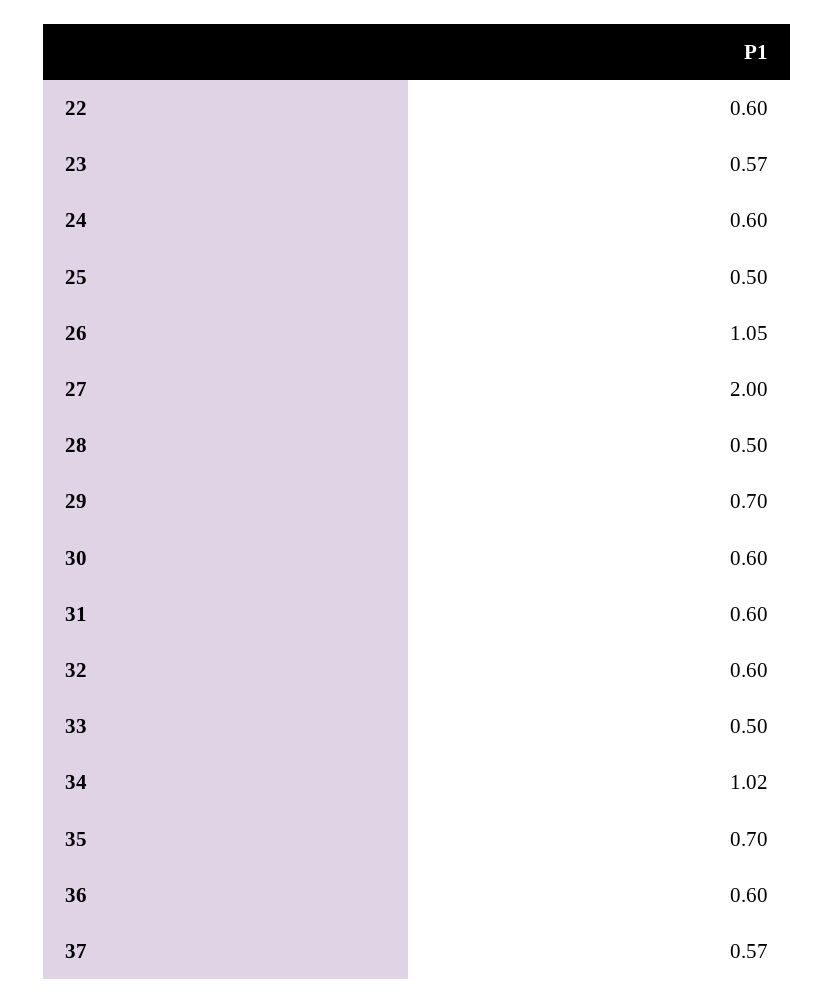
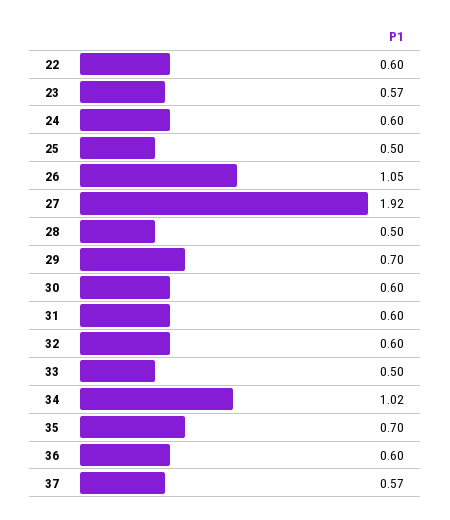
  {
    "22": 0.6,
    "23": 0.57,
    "24": 0.6,
    "25": 0.5,
    "26": 1.05,
-   "27": 2,
+   "27": 1.92,
    "28": 0.5,
    "29": 0.7,
    "30": 0.6,
    "31": 0.6,
    "32": 0.6,
    "33": 0.5,
    "34": 1.02,
    "35": 0.7,
    "36": 0.6,
    "37": 0.57
  }

